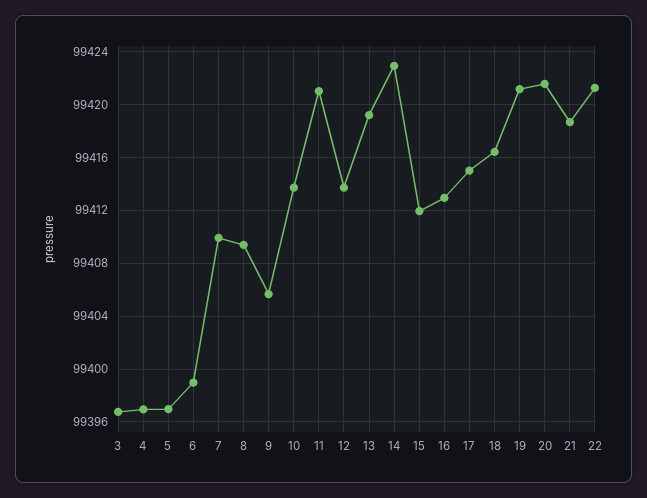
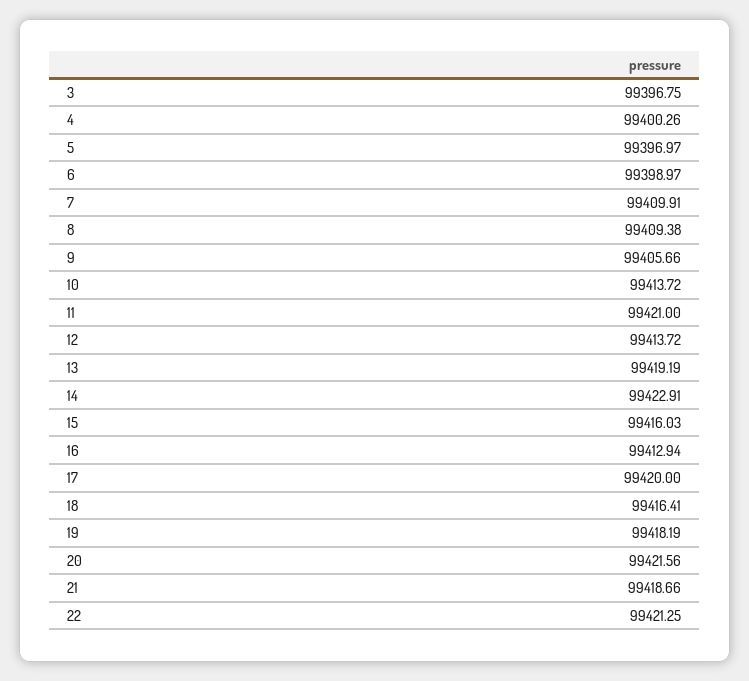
  {
    "3": 99396.75,
-   "4": 99397,
+   "4": 99400.26,
    "5": 99396.97,
    "6": 99398.97,
    "7": 99409.91,
    "8": 99409.38,
    "9": 99405.66,
    "10": 99413.72,
    "11": 99421,
    "12": 99413.72,
    "13": 99419.19,
    "14": 99422.91,
-   "15": 99412,
+   "15": 99416.03,
    "16": 99412.94,
-   "17": 99415,
+   "17": 99420,
    "18": 99416.41,
-   "19": 99421,
+   "19": 99418.19,
    "20": 99421.56,
    "21": 99418.66,
    "22": 99421.25
  }

